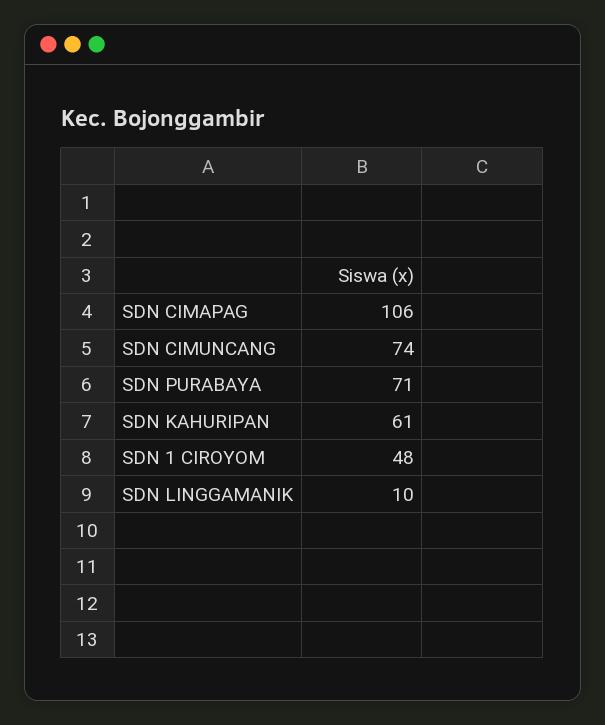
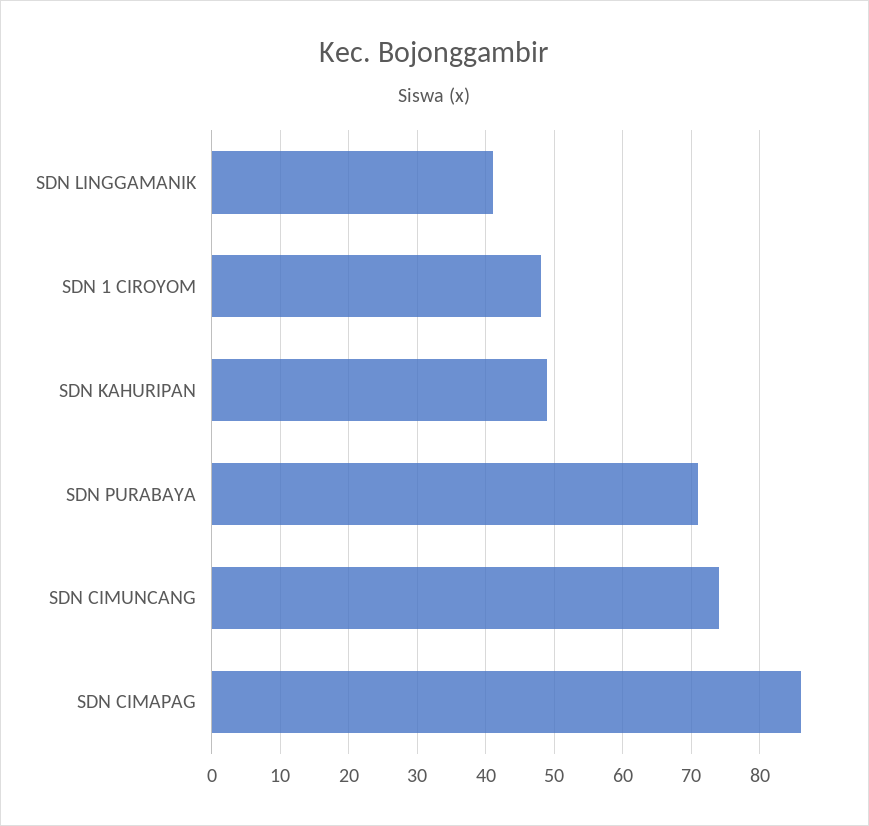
  {
-   "SDN CIMAPAG": 106,
+   "SDN CIMAPAG": 86,
    "SDN CIMUNCANG": 74,
    "SDN PURABAYA": 71,
-   "SDN KAHURIPAN": 61,
+   "SDN KAHURIPAN": 49,
    "SDN 1 CIROYOM": 48,
-   "SDN LINGGAMANIK": 10
+   "SDN LINGGAMANIK": 41
  }

